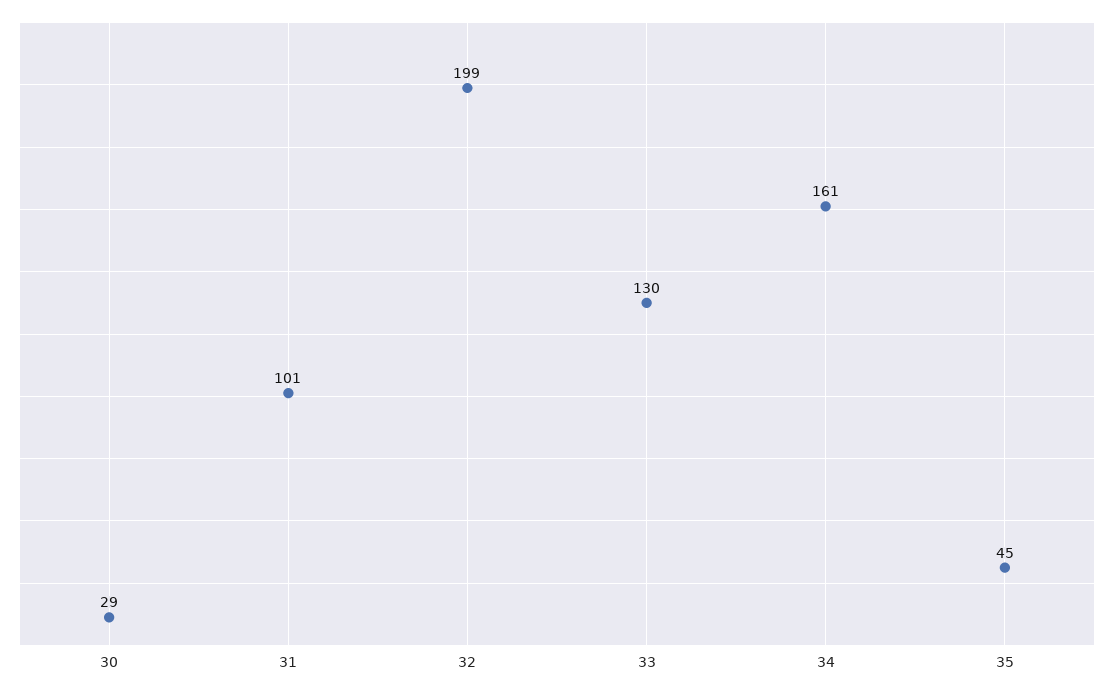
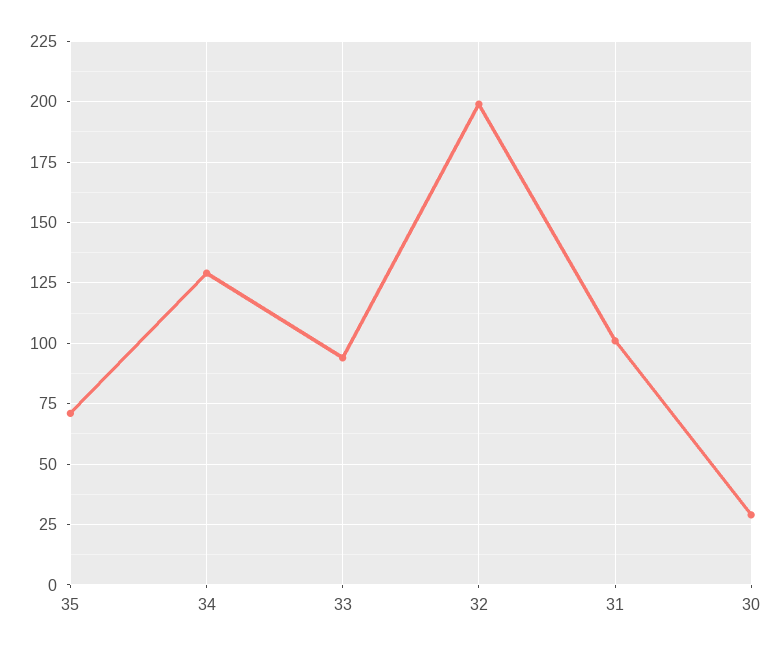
  {
    "30": 29,
    "31": 101,
    "32": 199,
-   "33": 130,
+   "33": 95,
-   "34": 161,
+   "34": 130,
-   "35": 45
+   "35": 70
  }

